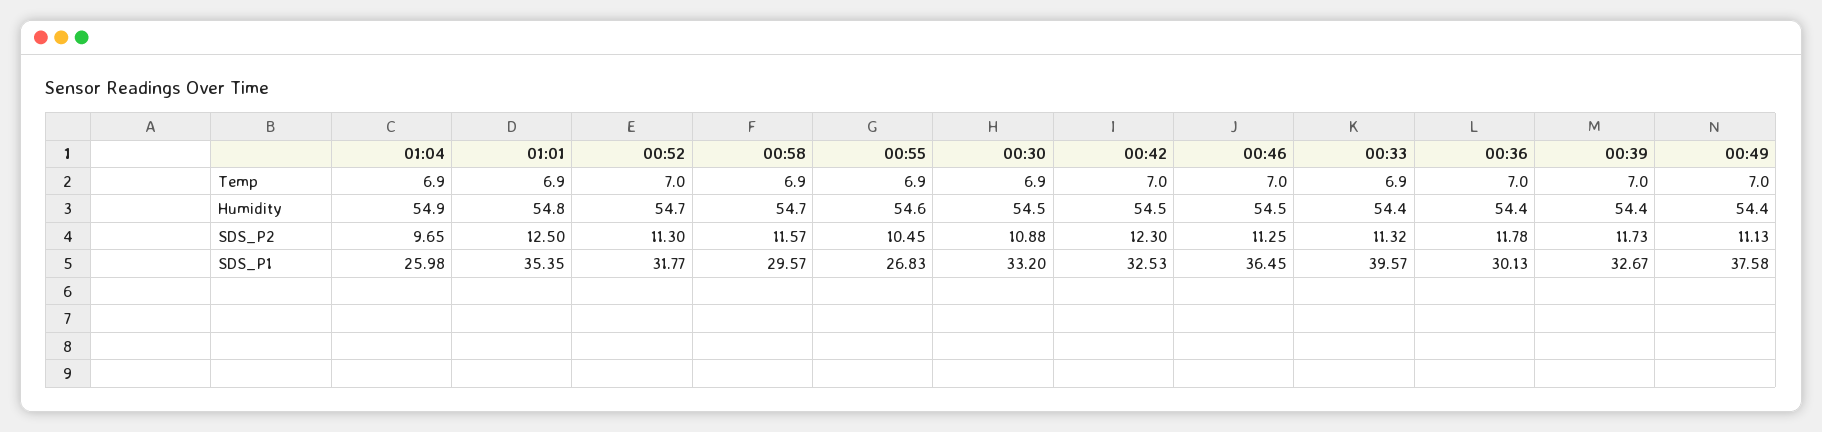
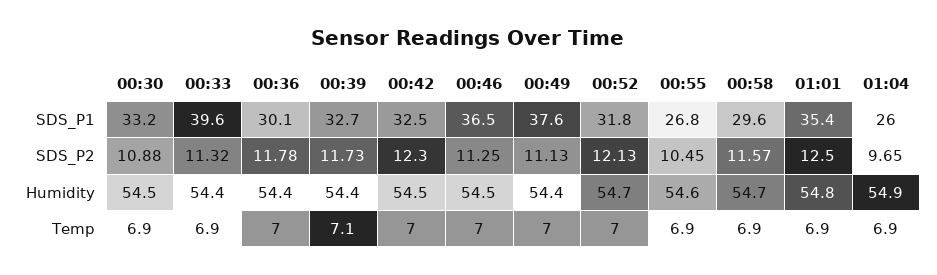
  {
    "01:04": {
      "Temp": 6.9,
      "Humidity": 54.9,
      "SDS_P2": 9.65,
      "SDS_P1": 25.98
    },
    "01:01": {
      "Temp": 6.9,
      "Humidity": 54.8,
      "SDS_P2": 12.5,
      "SDS_P1": 35.35
    },
    "00:52": {
      "Temp": 7,
      "Humidity": 54.7,
-     "SDS_P2": 11.3,
+     "SDS_P2": 12.13,
      "SDS_P1": 31.77
    },
    "00:58": {
      "Temp": 6.9,
      "Humidity": 54.7,
      "SDS_P2": 11.57,
      "SDS_P1": 29.57
    },
    "00:55": {
      "Temp": 6.9,
      "Humidity": 54.6,
      "SDS_P2": 10.45,
      "SDS_P1": 26.83
    },
    "00:30": {
      "Temp": 6.9,
      "Humidity": 54.5,
      "SDS_P2": 10.88,
      "SDS_P1": 33.2
    },
    "00:42": {
      "Temp": 7,
      "Humidity": 54.5,
      "SDS_P2": 12.3,
      "SDS_P1": 32.53
    },
    "00:46": {
      "Temp": 7,
      "Humidity": 54.5,
      "SDS_P2": 11.25,
      "SDS_P1": 36.45
    },
    "00:33": {
      "Temp": 6.9,
      "Humidity": 54.4,
      "SDS_P2": 11.32,
      "SDS_P1": 39.57
    },
    "00:36": {
      "Temp": 7,
      "Humidity": 54.4,
      "SDS_P2": 11.78,
      "SDS_P1": 30.13
    },
    "00:39": {
-     "Temp": 7,
+     "Temp": 7.1,
      "Humidity": 54.4,
      "SDS_P2": 11.73,
      "SDS_P1": 32.67
    },
    "00:49": {
      "Temp": 7,
      "Humidity": 54.4,
      "SDS_P2": 11.13,
      "SDS_P1": 37.58
    }
  }

